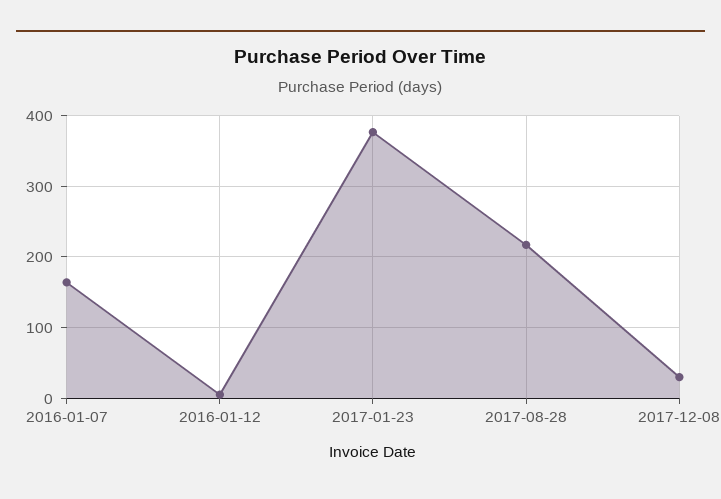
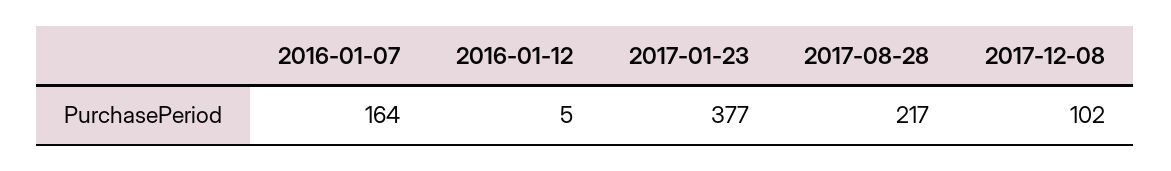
  {
    "2016-01-07": 164,
    "2016-01-12": 5,
    "2017-01-23": 377,
    "2017-08-28": 217,
-   "2017-12-08": 30
+   "2017-12-08": 102
  }

